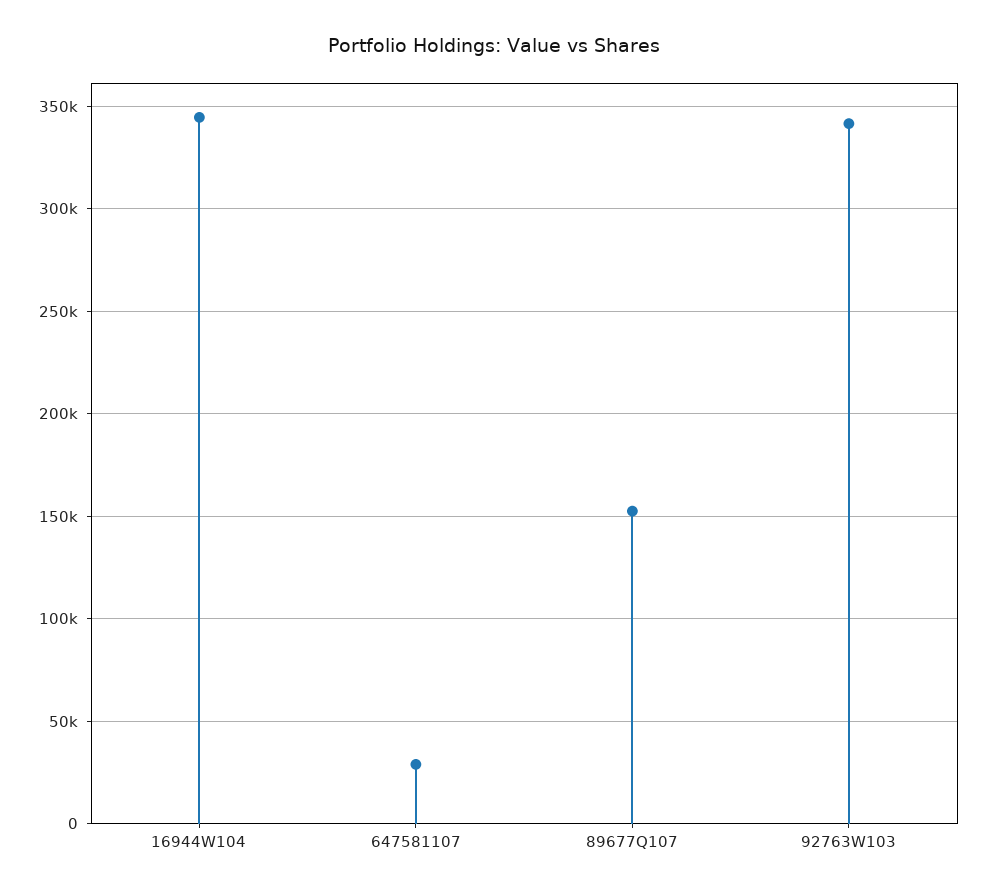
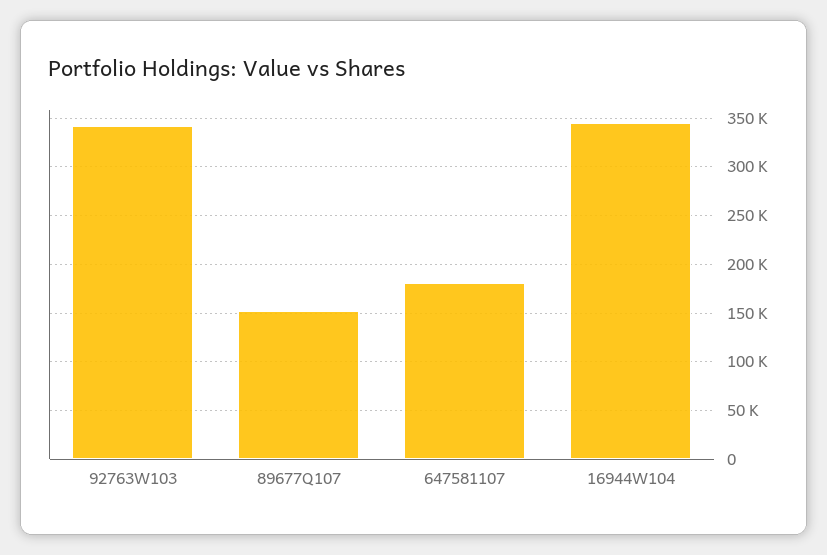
  {
    "16944W104": 345000,
-   "647581107": 30000,
+   "647581107": 180000,
    "89677Q107": 155000,
    "92763W103": 340000
  }

